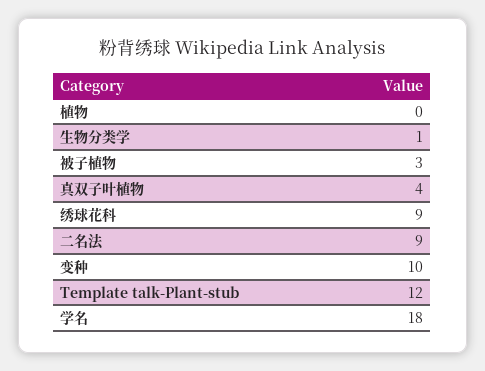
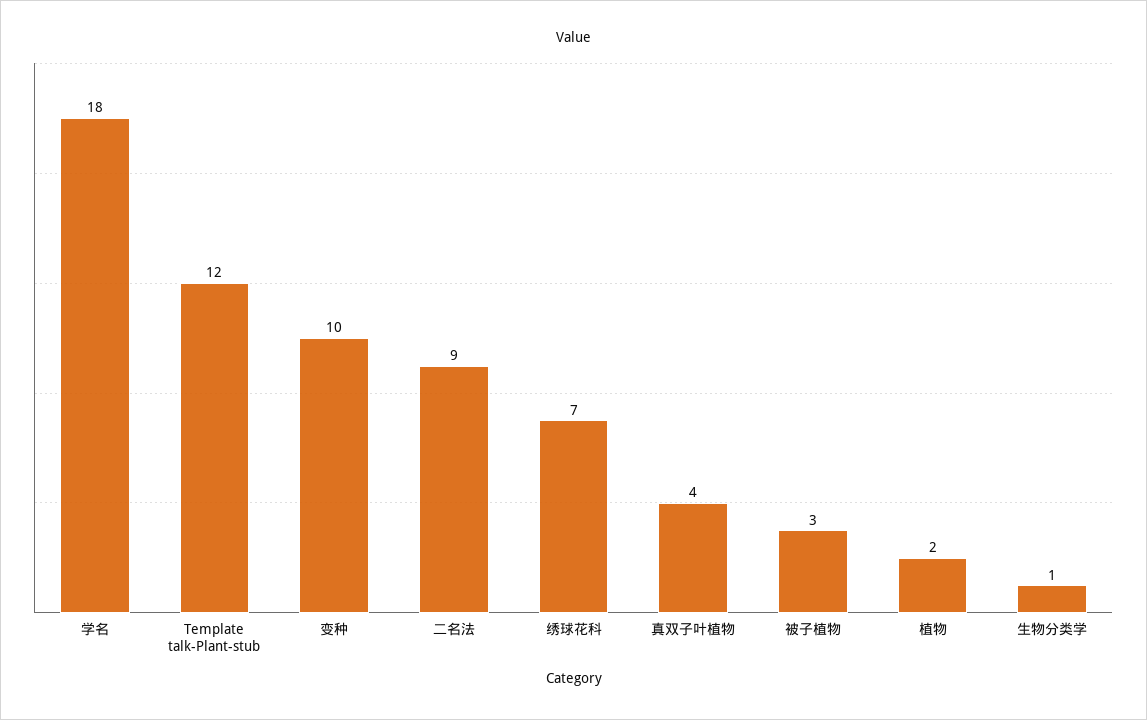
  {
-   "植物": 0,
+   "植物": 2,
    "生物分类学": 1,
    "被子植物": 3,
    "真双子叶植物": 4,
-   "绣球花科": 9,
+   "绣球花科": 7,
    "二名法": 9,
    "变种": 10,
    "Template talk-Plant-stub": 12,
    "学名": 18
  }

